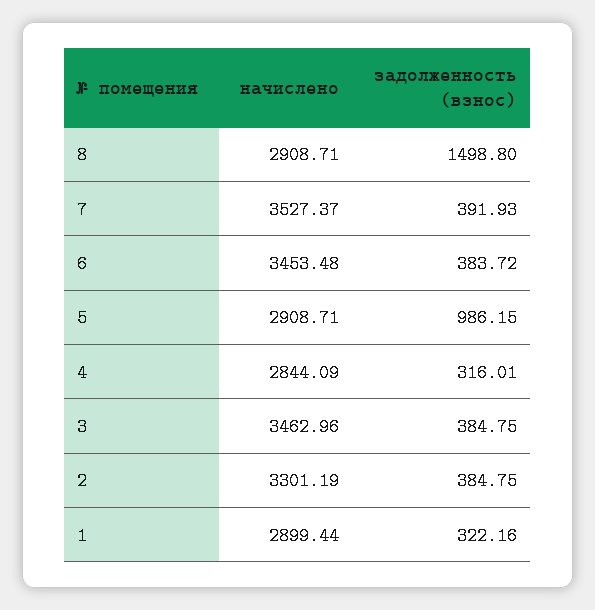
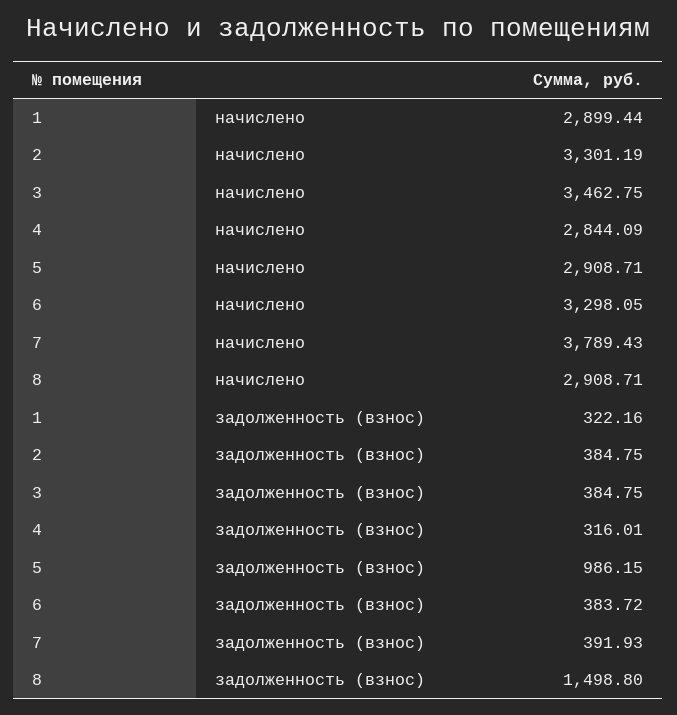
  {
    "начислено": {
      "8": 2908.71,
-     "7": 3527.37,
+     "7": 3789.43,
-     "6": 3453.48,
+     "6": 3298.05,
      "5": 2908.71,
      "4": 2844.09,
-     "3": 3462.96,
+     "3": 3462.75,
      "2": 3301.19,
      "1": 2899.44
    },
    "задолженность (взнос)": {
      "8": 1498.8,
      "7": 391.93,
      "6": 383.72,
      "5": 986.15,
      "4": 316.01,
      "3": 384.75,
      "2": 384.75,
      "1": 322.16
    }
  }

